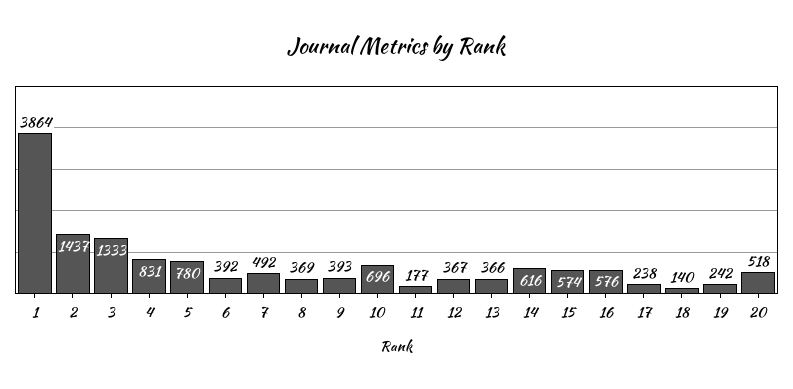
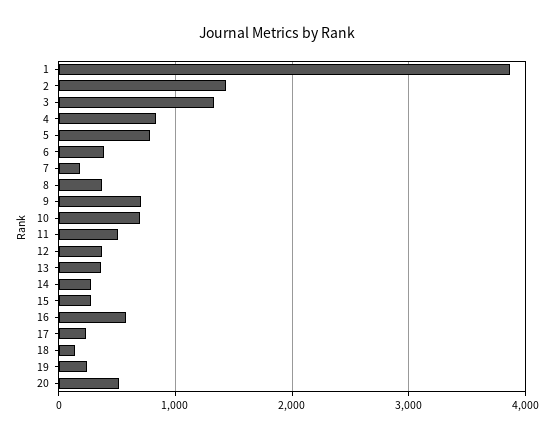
  {
    "1": 3864,
    "2": 1437,
    "3": 1333,
    "4": 831,
    "5": 780,
    "6": 392,
-   "7": 492,
+   "7": 200,
    "8": 369,
-   "9": 393,
+   "9": 700,
    "10": 696,
-   "11": 177,
+   "11": 500,
    "12": 367,
    "13": 366,
-   "14": 616,
+   "14": 300,
-   "15": 574,
+   "15": 300,
    "16": 576,
    "17": 238,
    "18": 140,
    "19": 242,
    "20": 518
  }

